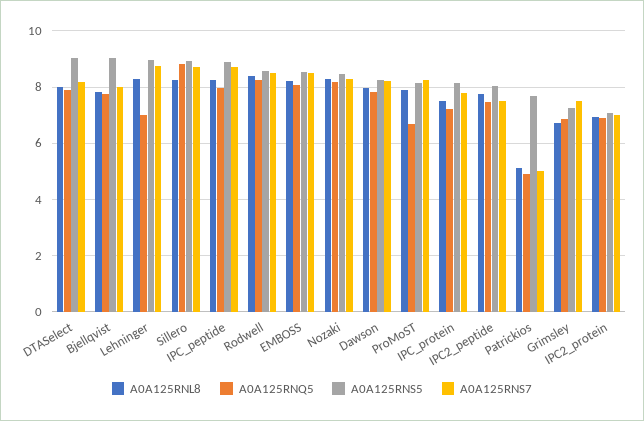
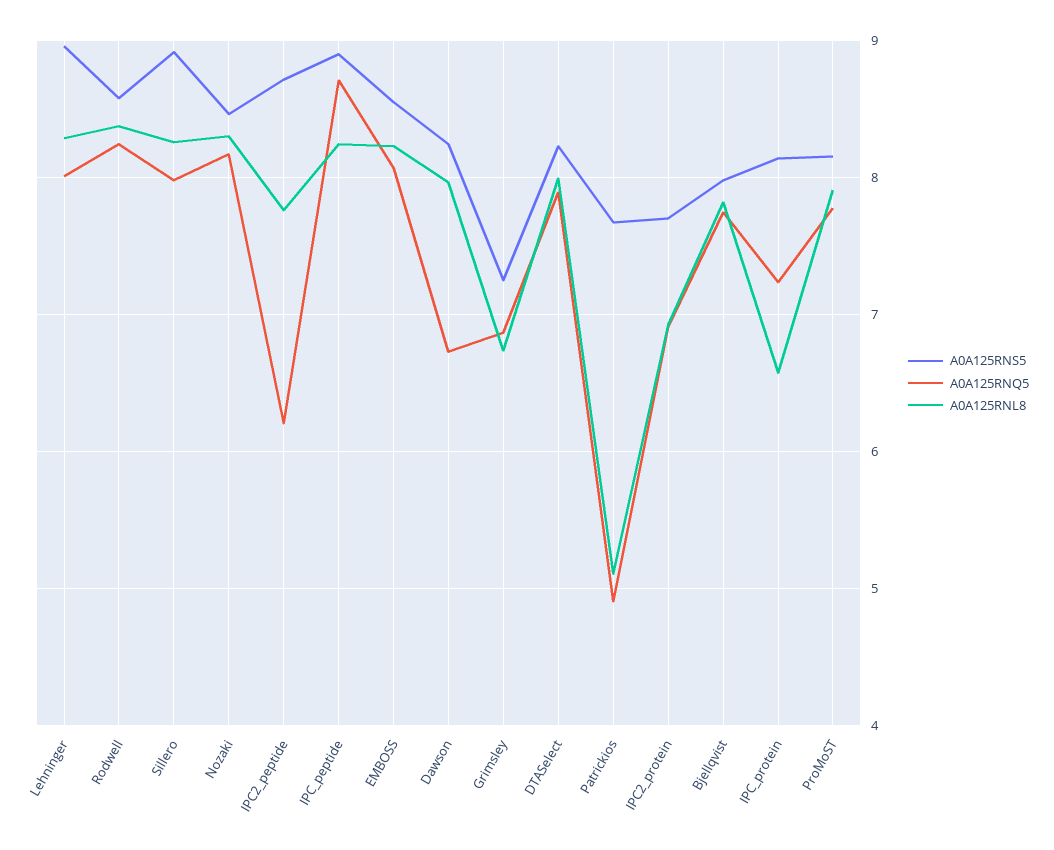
  {
    "A0A125RNL8": {
      "DTASelect": 8,
      "Bjellqvist": 7.8,
      "Lehninger": 8.3,
      "Sillero": 8.3,
      "IPC_peptide": 8.2,
      "Rodwell": 8.4,
      "EMBOSS": 8.2,
      "Nozaki": 8.3,
      "Dawson": 8,
      "ProMoST": 7.9,
-     "IPC_protein": 7.5,
+     "IPC_protein": 6.6,
      "IPC2_peptide": 7.8,
      "Patrickios": 5.1,
      "Grimsley": 6.7,
      "IPC2_protein": 6.9
    },
    "A0A125RNQ5": {
      "DTASelect": 7.9,
      "Bjellqvist": 7.7,
-     "Lehninger": 7,
+     "Lehninger": 8,
-     "Sillero": 8.75,
+     "Sillero": 8,
-     "IPC_peptide": 8,
+     "IPC_peptide": 8.7,
      "Rodwell": 8.2,
      "EMBOSS": 8.1,
      "Nozaki": 8.2,
-     "Dawson": 7.75,
+     "Dawson": 6.7,
-     "ProMoST": 6.75,
+     "ProMoST": 7.8,
      "IPC_protein": 7.2,
-     "IPC2_peptide": 7.5,
+     "IPC2_peptide": 6.2,
      "Patrickios": 4.9,
      "Grimsley": 6.9,
      "IPC2_protein": 6.9
    },
    "A0A125RNS5": {
-     "DTASelect": 9,
+     "DTASelect": 8.2,
-     "Bjellqvist": 9,
+     "Bjellqvist": 8,
      "Lehninger": 9,
      "Sillero": 8.9,
      "IPC_peptide": 8.9,
      "Rodwell": 8.6,
      "EMBOSS": 8.6,
      "Nozaki": 8.5,
      "Dawson": 8.2,
      "ProMoST": 8.2,
      "IPC_protein": 8.1,
-     "IPC2_peptide": 8,
+     "IPC2_peptide": 8.7,
      "Patrickios": 7.7,
      "Grimsley": 7.2,
-     "IPC2_protein": 7
+     "IPC2_protein": 7.7
-   },
+   }
-   "A0A125RNS7": {
-     "DTASelect": 8.25,
-     "Bjellqvist": 8,
-     "Lehninger": 8.75,
-     "Sillero": 8.75,
-     "IPC_peptide": 8.75,
-     "Rodwell": 8.5,
-     "EMBOSS": 8.5,
-     "Nozaki": 8.25,
-     "Dawson": 8.25,
-     "ProMoST": 8.25,
-     "IPC_protein": 7.75,
-     "IPC2_peptide": 7.5,
-     "Patrickios": 5,
-     "Grimsley": 7.5,
-     "IPC2_protein": 7
-   }
  }

